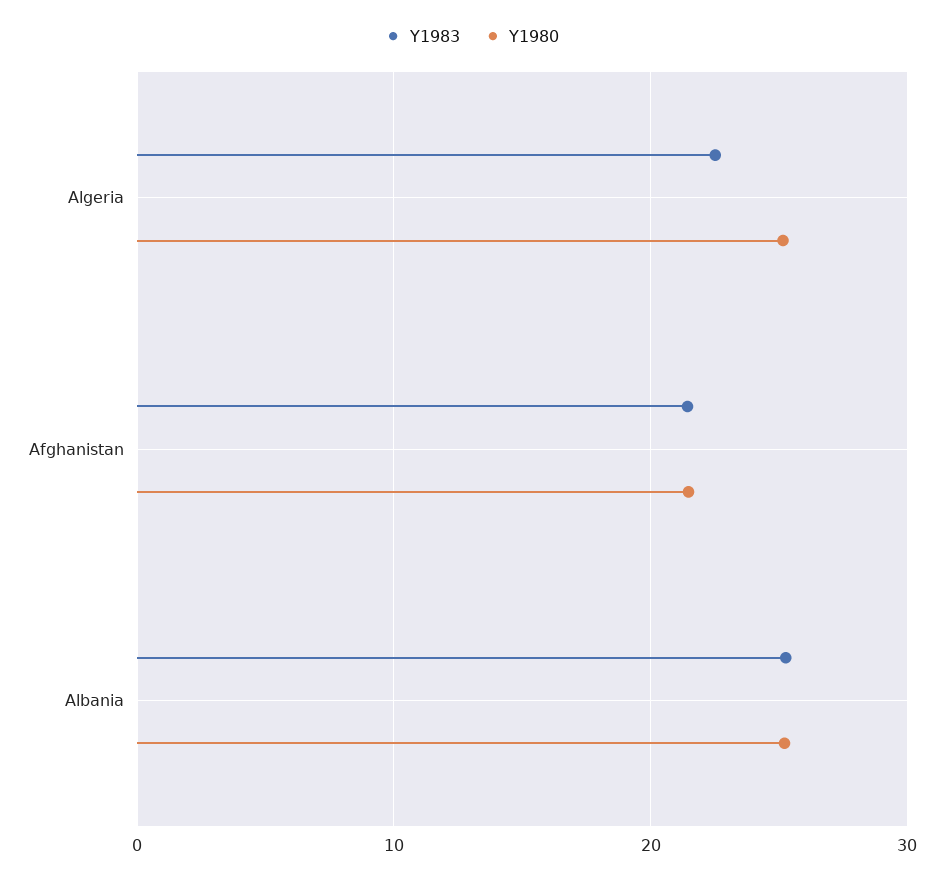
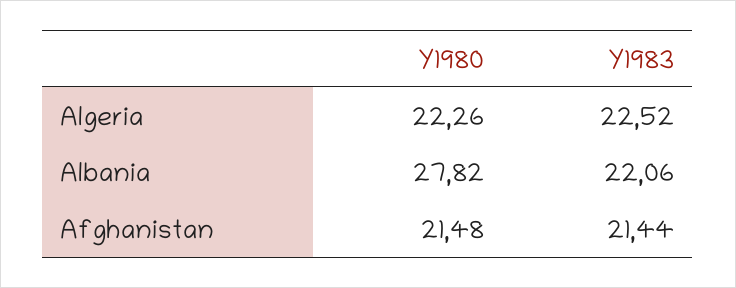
  {
    "Y1983": {
      "Algeria": 22.52,
      "Afghanistan": 21.44,
-     "Albania": 25
+     "Albania": 22.06
    },
    "Y1980": {
-     "Algeria": 25,
+     "Algeria": 22.26,
      "Afghanistan": 21.48,
-     "Albania": 25
+     "Albania": 27.82
    }
  }

